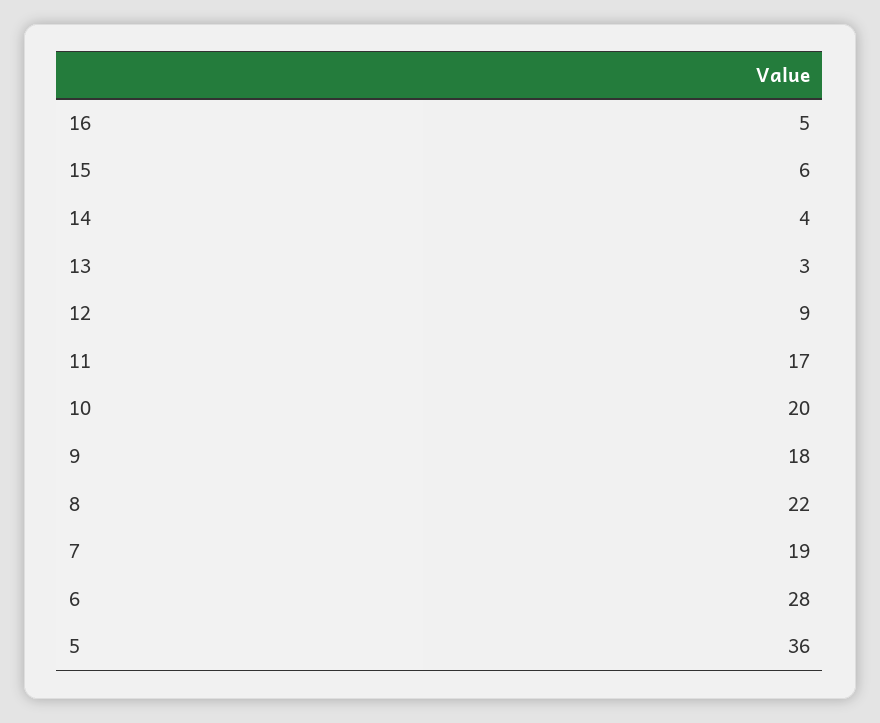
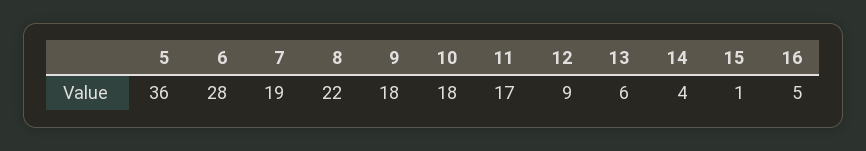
  {
    "16": 5,
-   "15": 6,
+   "15": 1,
    "14": 4,
-   "13": 3,
+   "13": 6,
    "12": 9,
    "11": 17,
-   "10": 20,
+   "10": 18,
    "9": 18,
    "8": 22,
    "7": 19,
    "6": 28,
    "5": 36
  }

